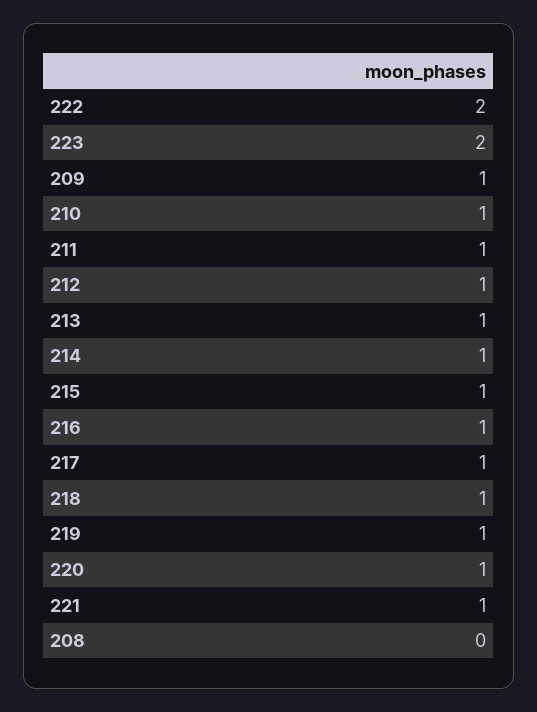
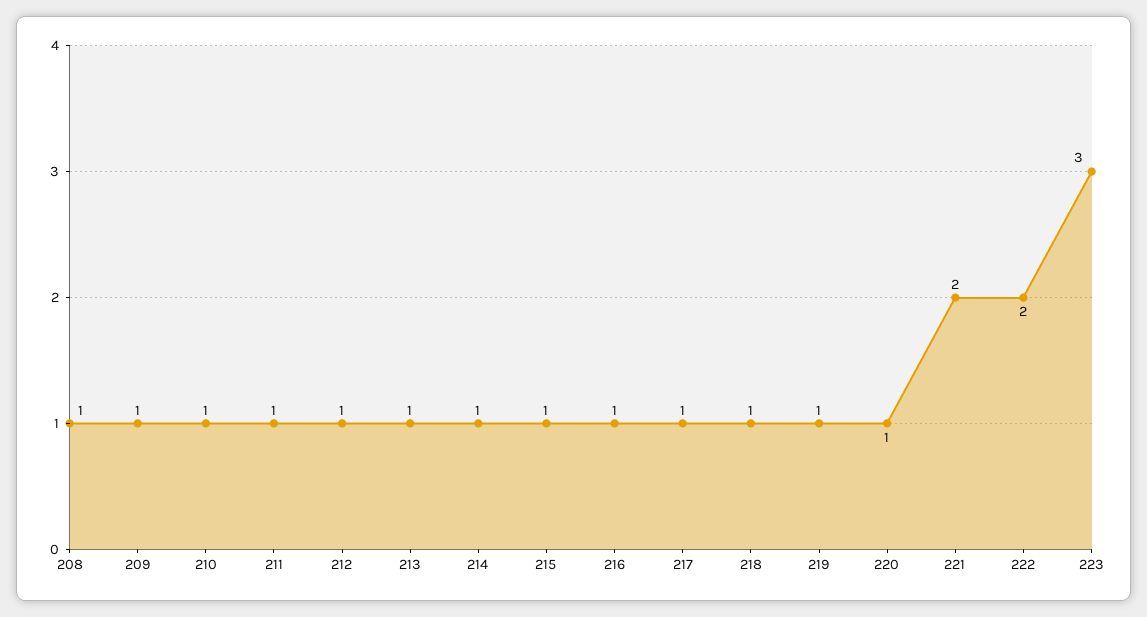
  {
    "222": 2,
-   "223": 2,
+   "223": 3,
    "209": 1,
    "210": 1,
    "211": 1,
    "212": 1,
    "213": 1,
    "214": 1,
    "215": 1,
    "216": 1,
    "217": 1,
    "218": 1,
    "219": 1,
    "220": 1,
-   "221": 1,
+   "221": 2,
-   "208": 0
+   "208": 1
  }

